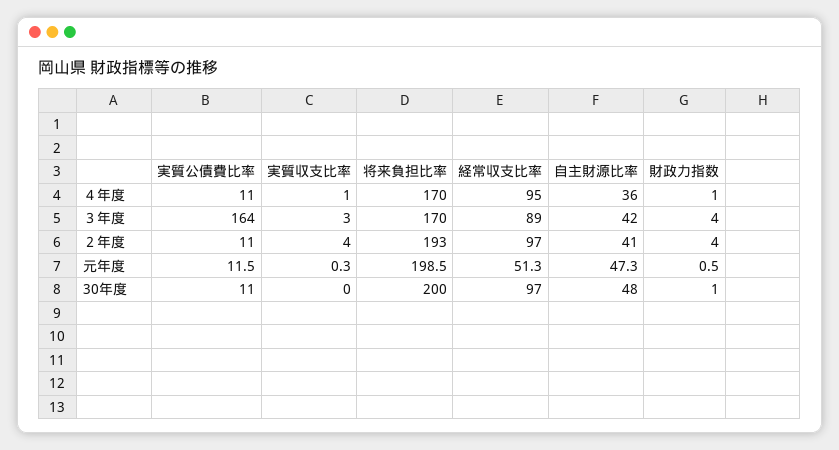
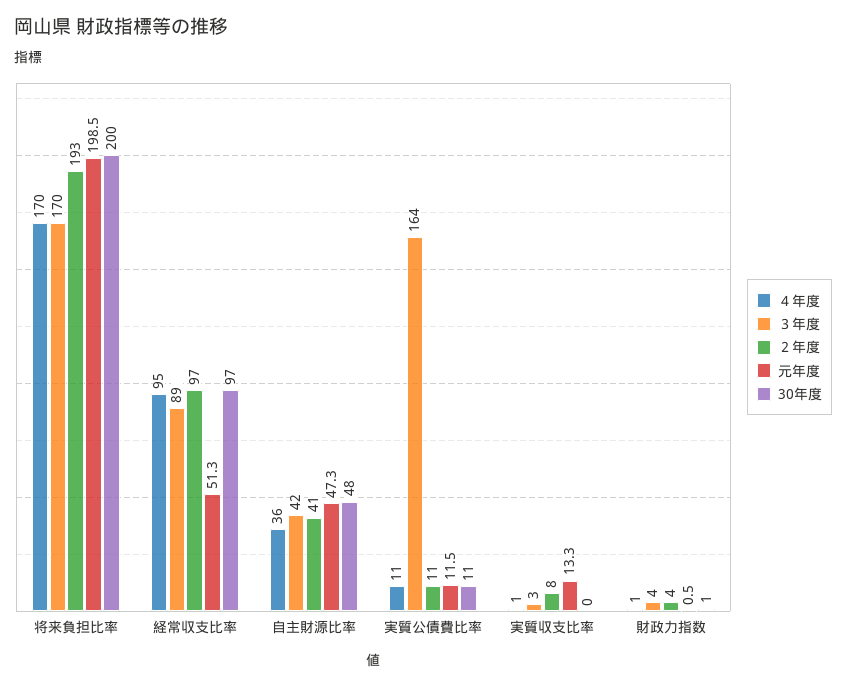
  {
    "４年度": {
      "実質公債費比率": 11,
      "実質収支比率": 1,
      "将来負担比率": 170,
      "経常収支比率": 95,
      "自主財源比率": 36,
      "財政力指数": 1
    },
    "３年度": {
      "実質公債費比率": 164,
      "実質収支比率": 3,
      "将来負担比率": 170,
      "経常収支比率": 89,
      "自主財源比率": 42,
      "財政力指数": 4
    },
    "２年度": {
      "実質公債費比率": 11,
-     "実質収支比率": 4,
+     "実質収支比率": 8,
      "将来負担比率": 193,
      "経常収支比率": 97,
      "自主財源比率": 41,
      "財政力指数": 4
    },
    "元年度": {
      "実質公債費比率": 11.5,
-     "実質収支比率": 0.3,
+     "実質収支比率": 13.3,
      "将来負担比率": 198.5,
      "経常収支比率": 51.3,
      "自主財源比率": 47.3,
      "財政力指数": 0.5
    },
    "30年度": {
      "実質公債費比率": 11,
      "実質収支比率": 0,
      "将来負担比率": 200,
      "経常収支比率": 97,
      "自主財源比率": 48,
      "財政力指数": 1
    }
  }

